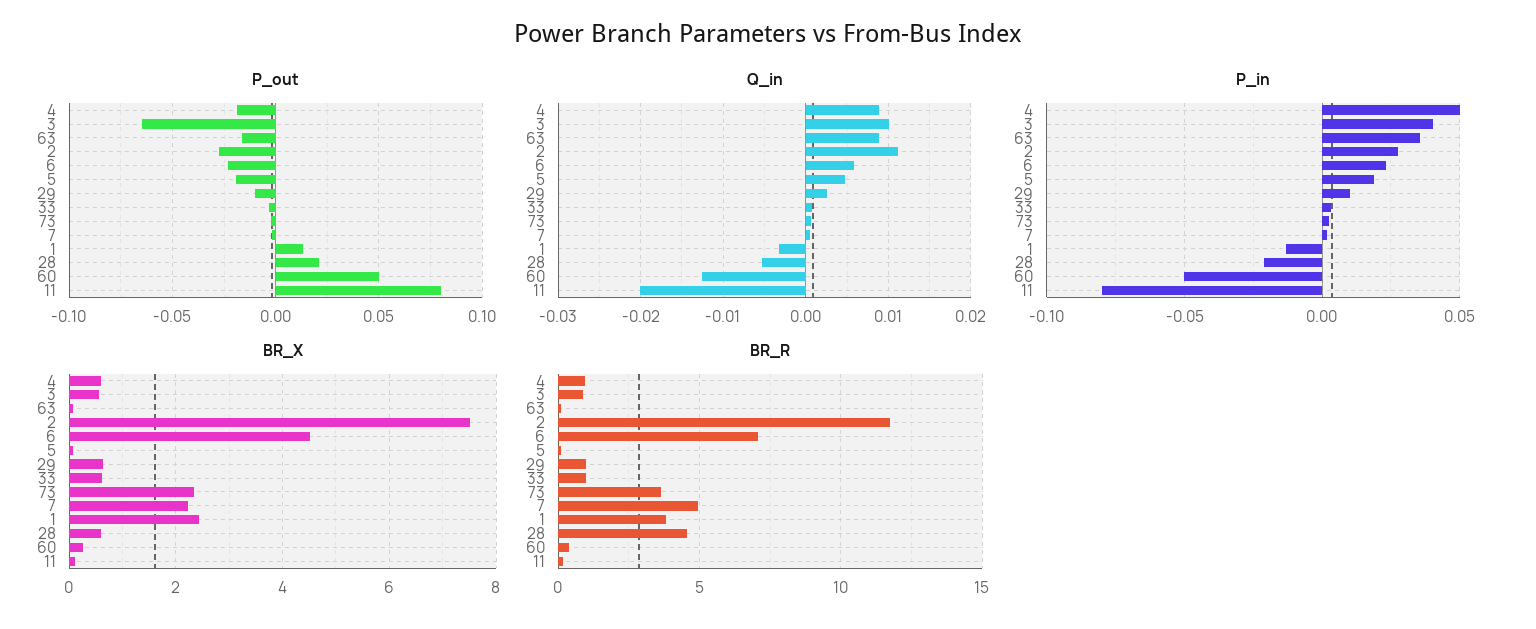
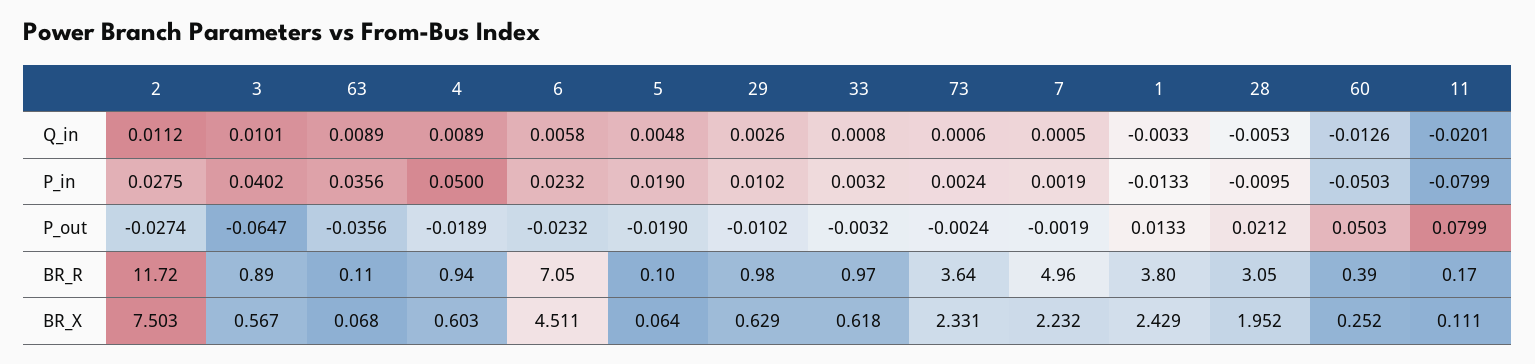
  {
    "P_out": {
      "4": -0.0189,
      "3": -0.0647,
-     "63": -0.015,
+     "63": -0.0356,
      "2": -0.0274,
      "6": -0.0232,
      "5": -0.019,
      "29": -0.0102,
      "33": -0.0032,
      "73": -0.0024,
      "7": -0.0019,
      "1": 0.0133,
      "28": 0.0212,
      "60": 0.0503,
      "11": 0.0799
    },
    "Q_in": {
      "4": 0.0089,
      "3": 0.0101,
      "63": 0.0089,
      "2": 0.0112,
      "6": 0.0058,
      "5": 0.0048,
      "29": 0.0026,
      "33": 0.0008,
      "73": 0.0006,
      "7": 0.0005,
      "1": -0.0033,
      "28": -0.0053,
      "60": -0.0126,
      "11": -0.0201
    },
    "P_in": {
      "4": 0.05,
      "3": 0.0402,
      "63": 0.0356,
      "2": 0.0275,
      "6": 0.0232,
      "5": 0.019,
      "29": 0.0102,
      "33": 0.0032,
      "73": 0.0024,
      "7": 0.0019,
      "1": -0.0133,
-     "28": -0.02,
+     "28": -0.0095,
      "60": -0.0503,
      "11": -0.0799
    },
    "BR_X": {
      "4": 0.603,
      "3": 0.567,
      "63": 0.068,
      "2": 7.503,
      "6": 4.511,
      "5": 0.064,
      "29": 0.629,
      "33": 0.618,
      "73": 2.331,
      "7": 2.232,
      "1": 2.429,
-     "28": 0.6,
+     "28": 1.952,
      "60": 0.252,
      "11": 0.111
    },
    "BR_R": {
      "4": 0.94,
      "3": 0.89,
      "63": 0.11,
      "2": 11.72,
      "6": 7.05,
      "5": 0.1,
      "29": 0.98,
      "33": 0.97,
      "73": 3.64,
      "7": 4.96,
      "1": 3.8,
-     "28": 4.5,
+     "28": 3.05,
      "60": 0.39,
      "11": 0.17
    }
  }

